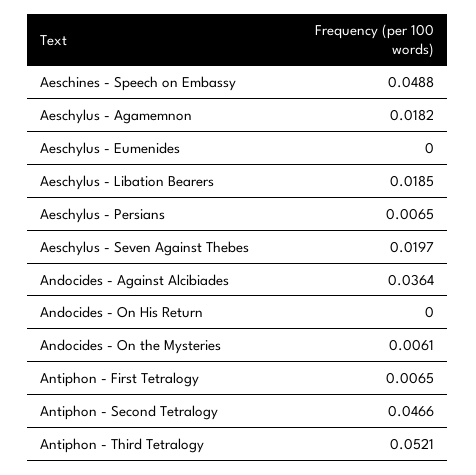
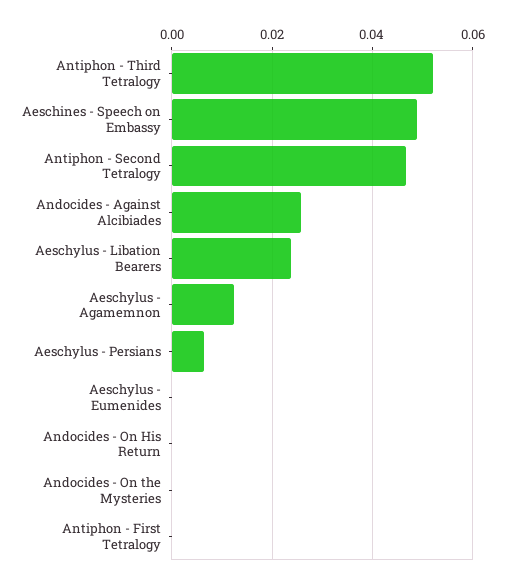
  {
    "Aeschines - Speech on Embassy": 0.0488,
-   "Aeschylus - Agamemnon": 0.0182,
+   "Aeschylus - Agamemnon": 0.012,
    "Aeschylus - Eumenides": 0,
-   "Aeschylus - Libation Bearers": 0.0185,
+   "Aeschylus - Libation Bearers": 0.024,
    "Aeschylus - Persians": 0.0065,
-   "Aeschylus - Seven Against Thebes": 0.0197,
-   "Andocides - Against Alcibiades": 0.0364,
+   "Andocides - Against Alcibiades": 0.026,
    "Andocides - On His Return": 0,
-   "Andocides - On the Mysteries": 0.0061,
+   "Andocides - On the Mysteries": 0,
-   "Antiphon - First Tetralogy": 0.0065,
+   "Antiphon - First Tetralogy": 0,
    "Antiphon - Second Tetralogy": 0.0466,
    "Antiphon - Third Tetralogy": 0.0521
  }

